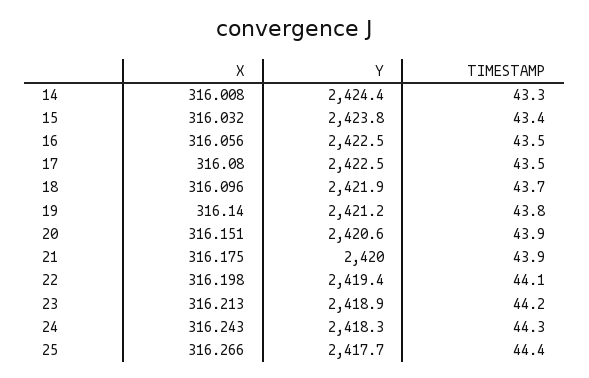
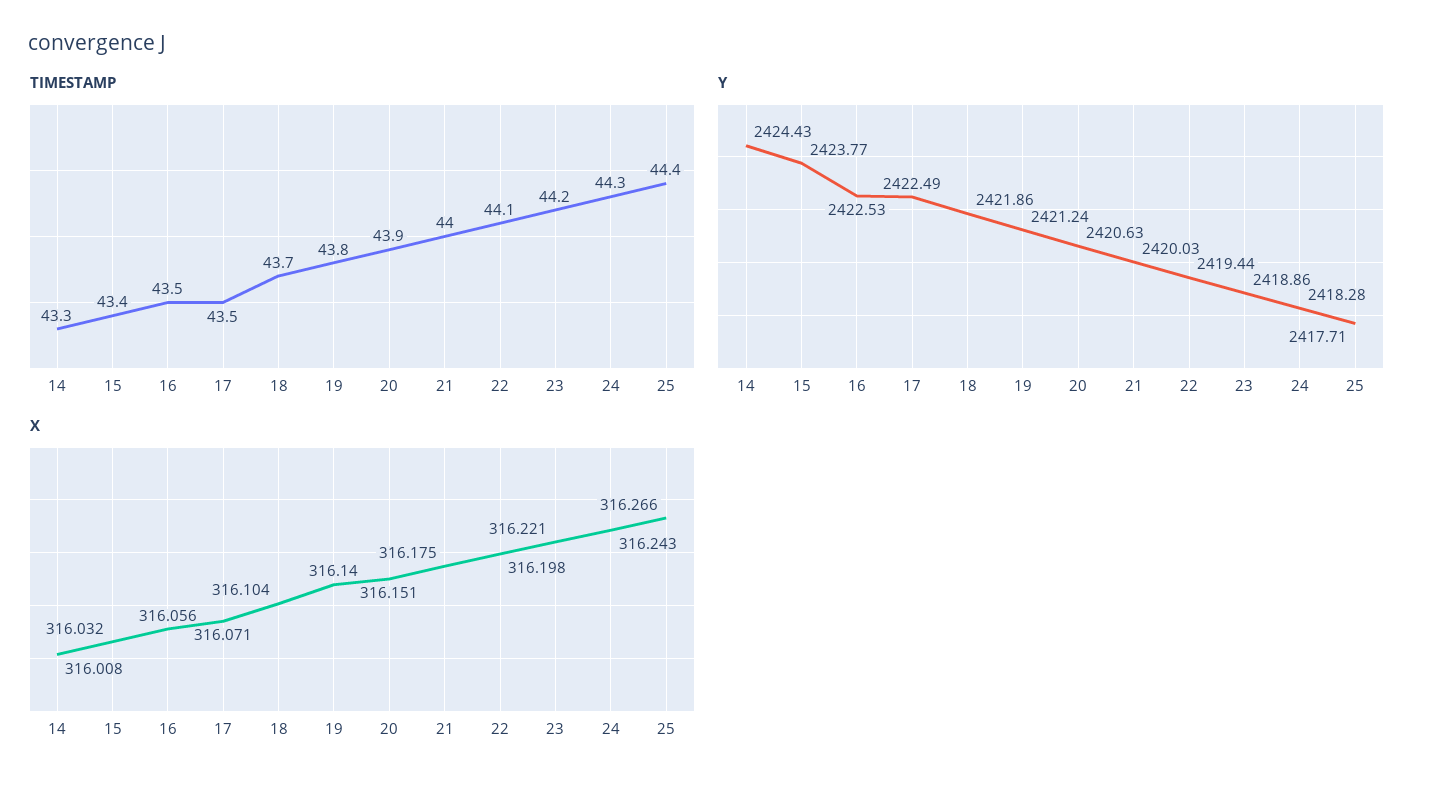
  {
    "X": {
      "14": 316.008,
      "15": 316.032,
      "16": 316.056,
-     "17": 316.08,
+     "17": 316.071,
-     "18": 316.096,
+     "18": 316.104,
      "19": 316.14,
      "20": 316.151,
      "21": 316.175,
      "22": 316.198,
-     "23": 316.213,
+     "23": 316.221,
      "24": 316.243,
      "25": 316.266
    },
    "Y": {
      "14": 2424.43,
      "15": 2423.77,
      "16": 2422.53,
      "17": 2422.49,
      "18": 2421.86,
      "19": 2421.24,
      "20": 2420.63,
      "21": 2420.03,
      "22": 2419.44,
      "23": 2418.86,
      "24": 2418.28,
      "25": 2417.71
    },
    "TIMESTAMP": {
      "14": 43.3,
      "15": 43.4,
      "16": 43.5,
      "17": 43.5,
      "18": 43.7,
      "19": 43.8,
      "20": 43.9,
-     "21": 43.9,
+     "21": 44,
      "22": 44.1,
      "23": 44.2,
      "24": 44.3,
      "25": 44.4
    }
  }

